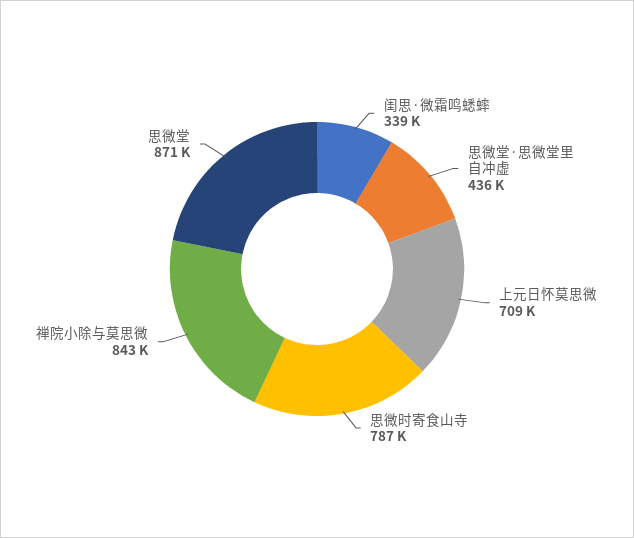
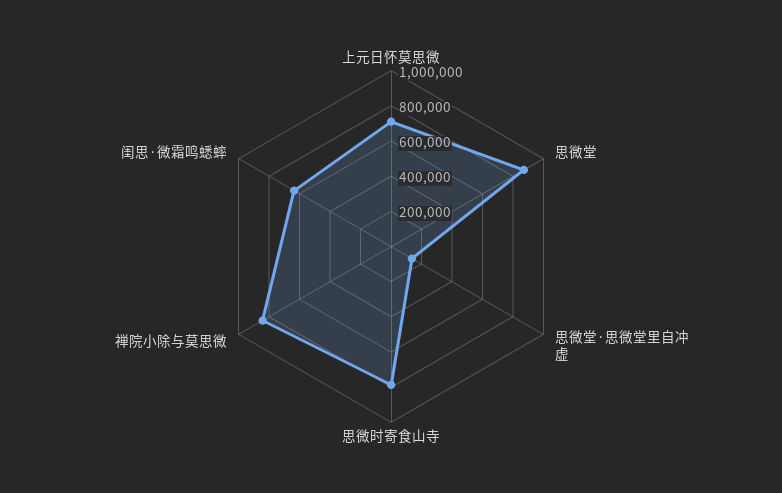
  {
-   "闺思·微霜鸣蟋蟀": 339000,
+   "闺思·微霜鸣蟋蟀": 650000,
-   "思微堂·思微堂里自冲虚": 436000,
+   "思微堂·思微堂里自冲虚": 150000,
    "上元日怀莫思微": 709000,
    "思微时寄食山寺": 787000,
    "禅院小除与莫思微": 843000,
    "思微堂": 871000
  }

